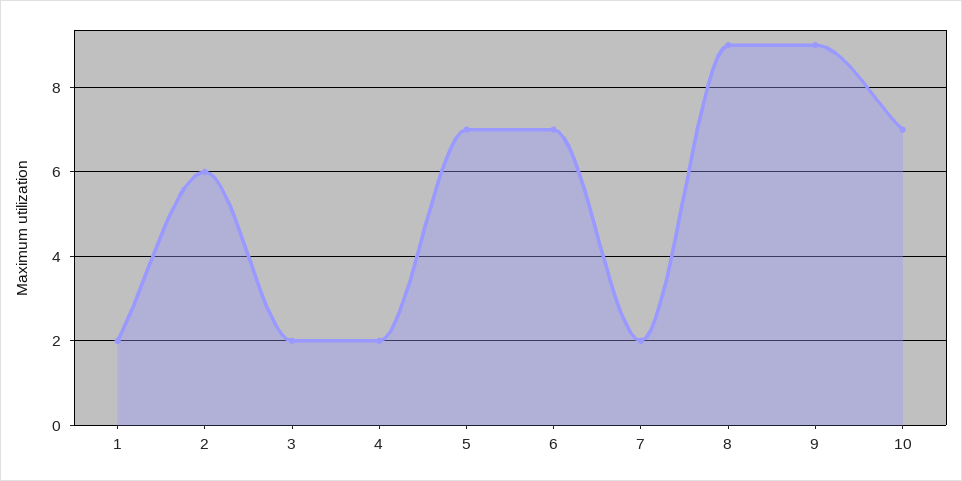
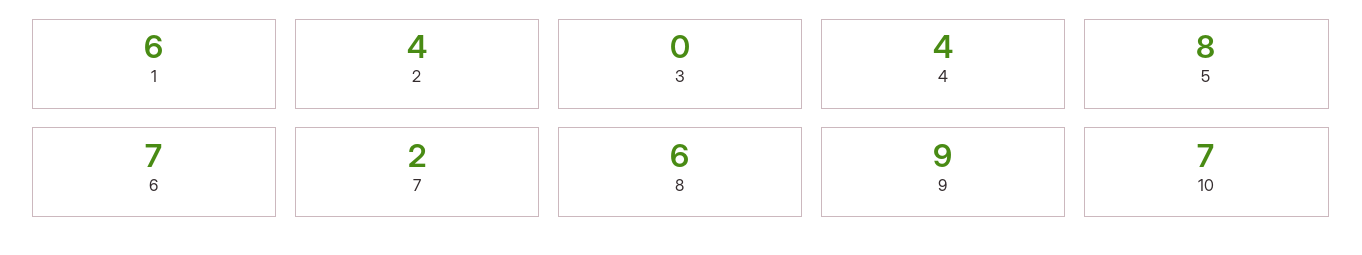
  {
-   "1": 2,
+   "1": 6,
-   "2": 6,
+   "2": 4,
-   "3": 2,
+   "3": 0,
-   "4": 2,
+   "4": 4,
-   "5": 7,
+   "5": 8,
    "6": 7,
    "7": 2,
-   "8": 9,
+   "8": 6,
    "9": 9,
    "10": 7
  }

